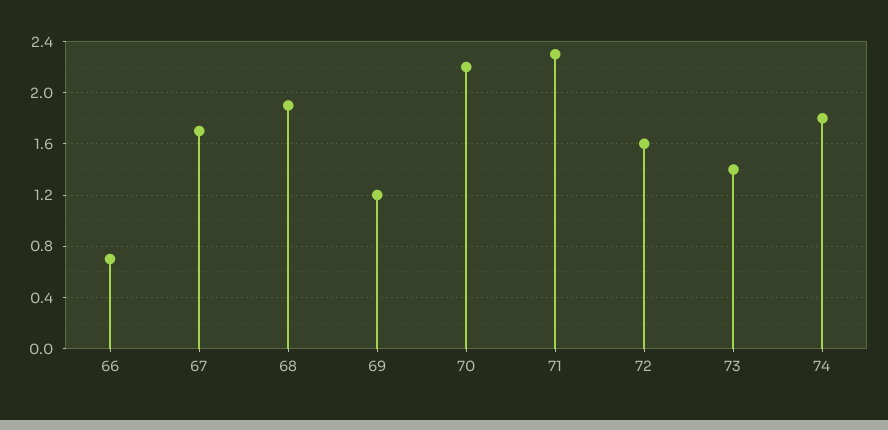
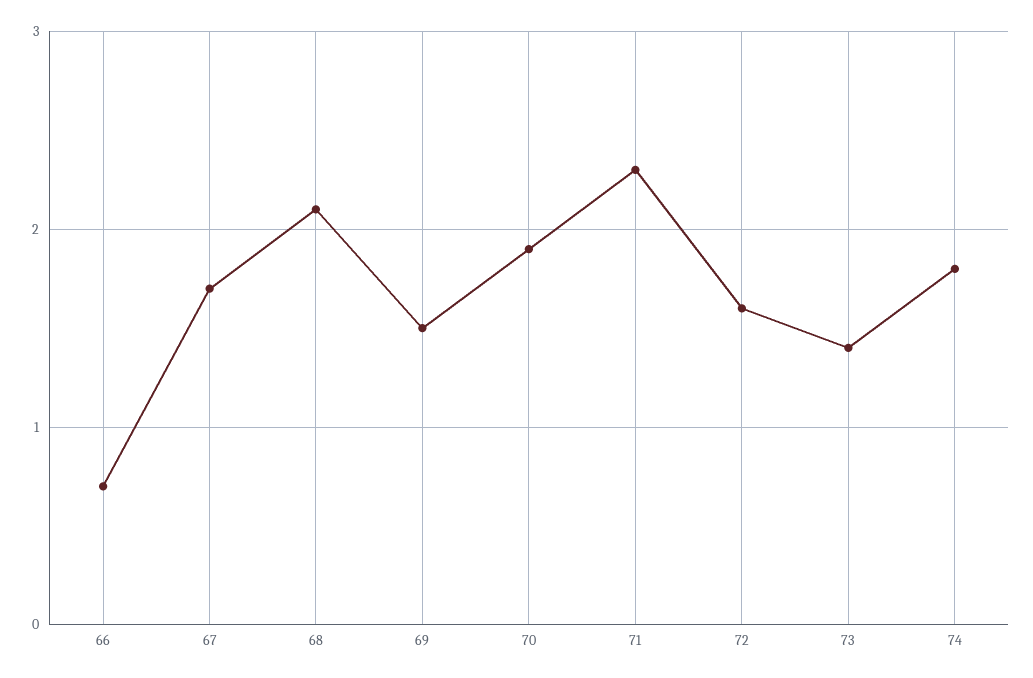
  {
    "66": 0.7,
    "67": 1.7,
-   "68": 1.9,
+   "68": 2.1,
-   "69": 1.2,
+   "69": 1.5,
-   "70": 2.2,
+   "70": 1.9,
    "71": 2.3,
    "72": 1.6,
    "73": 1.4,
    "74": 1.8
  }

